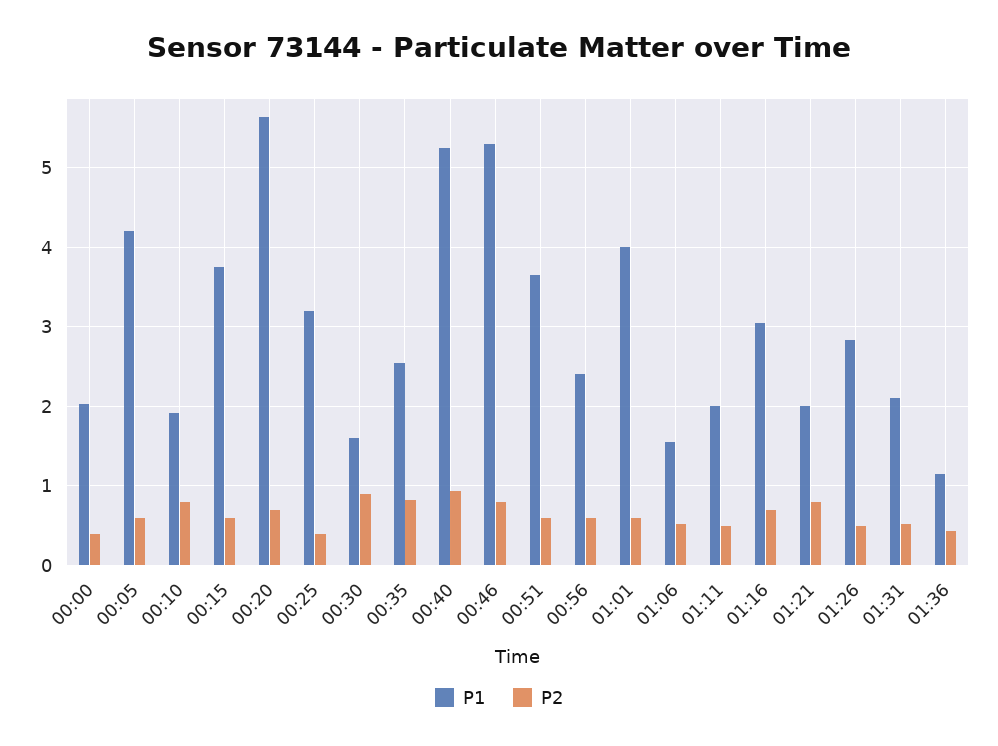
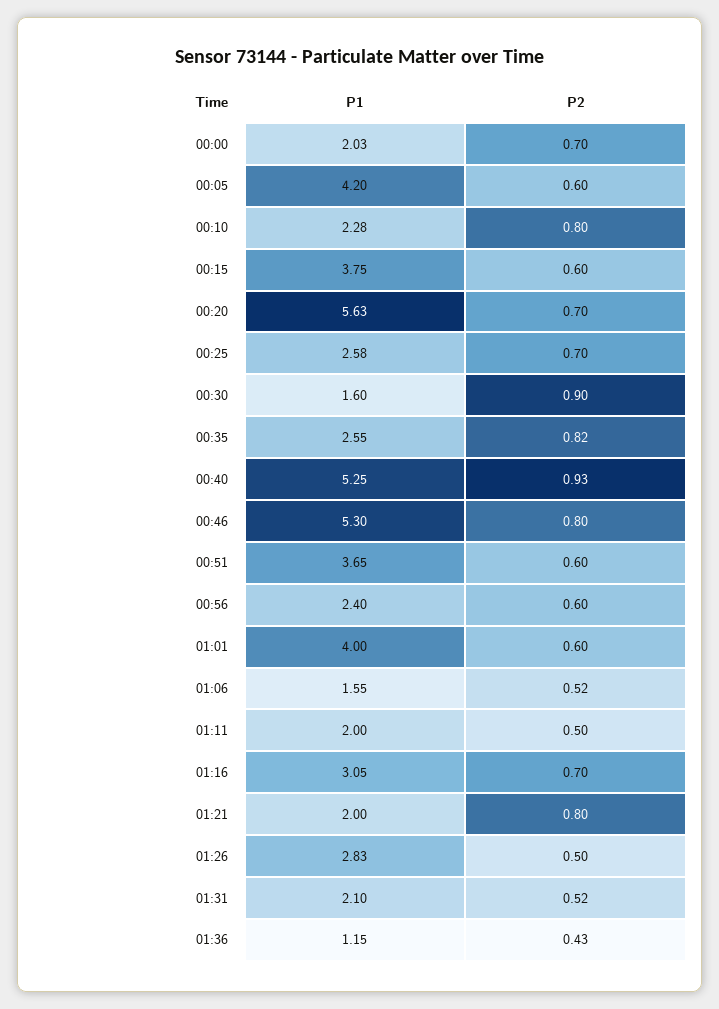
  {
    "P1": {
      "00:00": 2.03,
      "00:05": 4.2,
-     "00:10": 1.9,
+     "00:10": 2.28,
      "00:15": 3.75,
      "00:20": 5.63,
-     "00:25": 3.2,
+     "00:25": 2.58,
      "00:30": 1.6,
      "00:35": 2.55,
      "00:40": 5.25,
      "00:46": 5.3,
      "00:51": 3.65,
      "00:56": 2.4,
      "01:01": 4,
      "01:06": 1.55,
      "01:11": 2,
      "01:16": 3.05,
      "01:21": 2,
      "01:26": 2.83,
      "01:31": 2.1,
      "01:36": 1.15
    },
    "P2": {
-     "00:00": 0.4,
+     "00:00": 0.7,
      "00:05": 0.6,
      "00:10": 0.8,
      "00:15": 0.6,
      "00:20": 0.7,
-     "00:25": 0.4,
+     "00:25": 0.7,
      "00:30": 0.9,
      "00:35": 0.82,
      "00:40": 0.93,
      "00:46": 0.8,
      "00:51": 0.6,
      "00:56": 0.6,
      "01:01": 0.6,
      "01:06": 0.52,
      "01:11": 0.5,
      "01:16": 0.7,
      "01:21": 0.8,
      "01:26": 0.5,
      "01:31": 0.52,
      "01:36": 0.43
    }
  }

